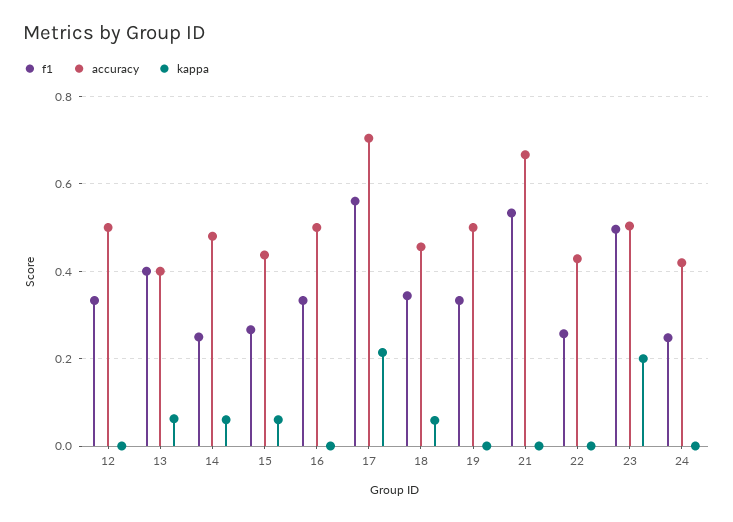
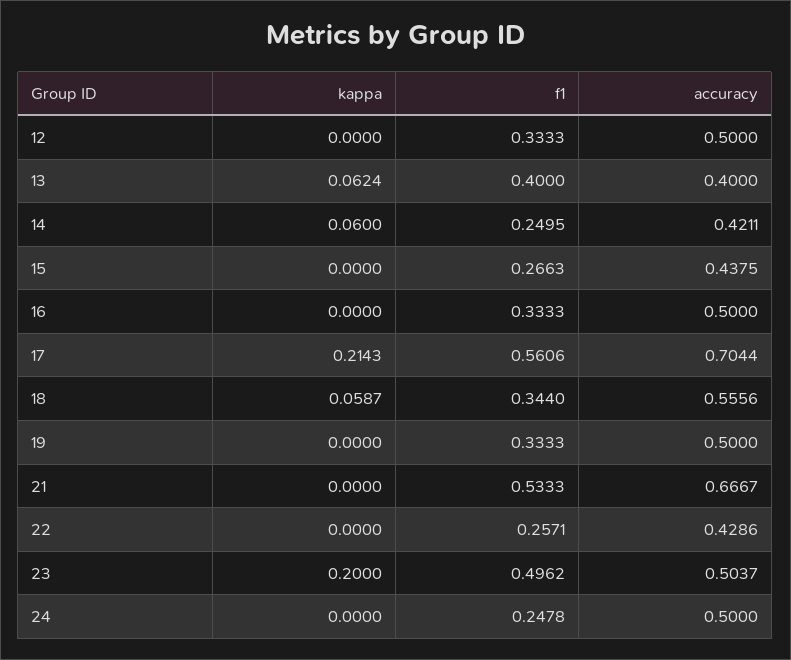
  {
    "f1": {
      "12": 0.3333,
      "13": 0.4,
      "14": 0.2495,
      "15": 0.2663,
      "16": 0.3333,
      "17": 0.5606,
      "18": 0.344,
      "19": 0.3333,
      "21": 0.5333,
      "22": 0.2571,
      "23": 0.4962,
      "24": 0.2478
    },
    "accuracy": {
      "12": 0.5,
      "13": 0.4,
-     "14": 0.48,
+     "14": 0.4211,
      "15": 0.4375,
      "16": 0.5,
      "17": 0.7044,
-     "18": 0.46,
+     "18": 0.5556,
      "19": 0.5,
      "21": 0.6667,
      "22": 0.4286,
      "23": 0.5037,
-     "24": 0.42
+     "24": 0.5
    },
    "kappa": {
      "12": 0,
      "13": 0.0624,
      "14": 0.06,
-     "15": 0.06,
+     "15": 0,
      "16": 0,
      "17": 0.2143,
      "18": 0.0587,
      "19": 0,
      "21": 0,
      "22": 0,
      "23": 0.2,
      "24": 0
    }
  }

